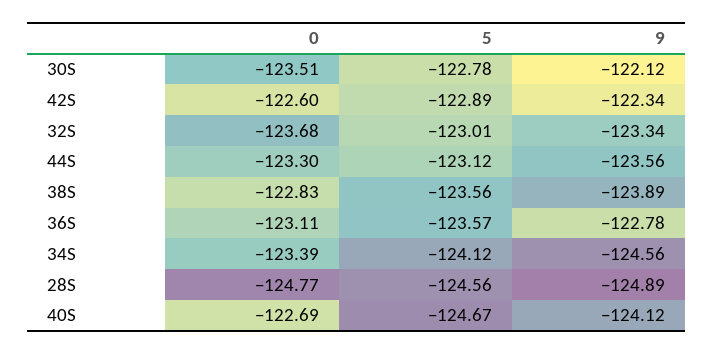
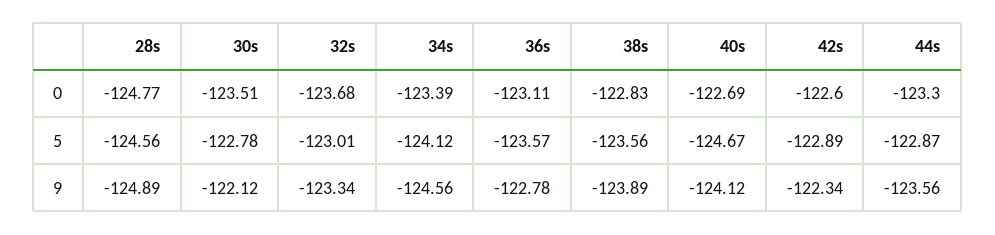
  {
    "0": {
      "30S": -123.51,
      "42S": -122.6,
      "32S": -123.68,
      "44S": -123.3,
      "38S": -122.83,
      "36S": -123.11,
      "34S": -123.39,
      "28S": -124.77,
      "40S": -122.69
    },
    "5": {
      "30S": -122.78,
      "42S": -122.89,
      "32S": -123.01,
-     "44S": -123.12,
+     "44S": -122.87,
      "38S": -123.56,
      "36S": -123.57,
      "34S": -124.12,
      "28S": -124.56,
      "40S": -124.67
    },
    "9": {
      "30S": -122.12,
      "42S": -122.34,
      "32S": -123.34,
      "44S": -123.56,
      "38S": -123.89,
      "36S": -122.78,
      "34S": -124.56,
      "28S": -124.89,
      "40S": -124.12
    }
  }

